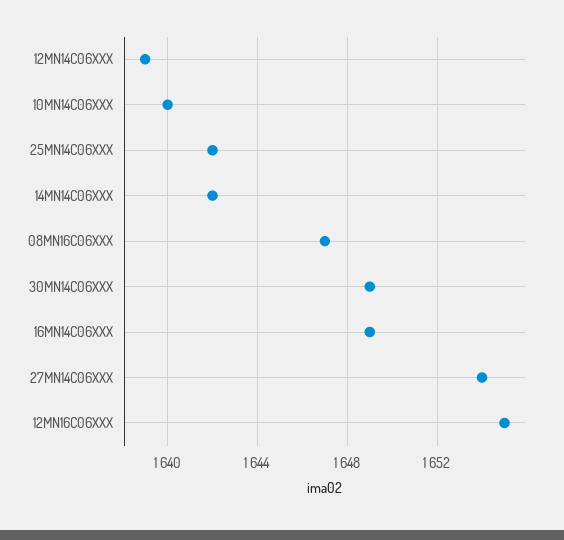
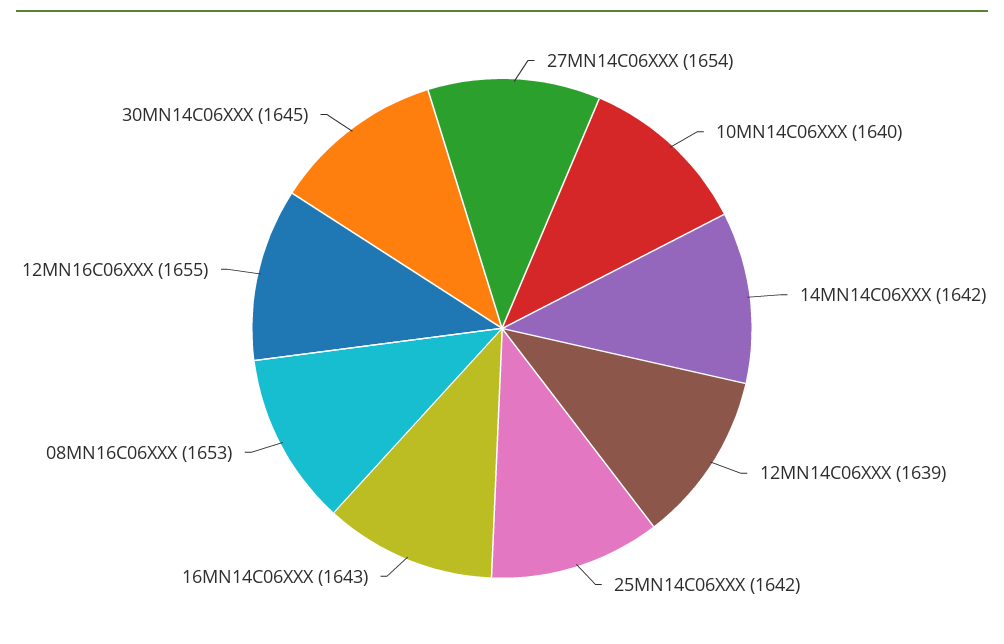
  {
    "12MN14C06XXX": 1639,
    "10MN14C06XXX": 1640,
    "25MN14C06XXX": 1642,
    "14MN14C06XXX": 1642,
-   "08MN16C06XXX": 1647,
+   "08MN16C06XXX": 1653,
-   "30MN14C06XXX": 1649,
+   "30MN14C06XXX": 1645,
-   "16MN14C06XXX": 1649,
+   "16MN14C06XXX": 1643,
    "27MN14C06XXX": 1654,
    "12MN16C06XXX": 1655
  }

